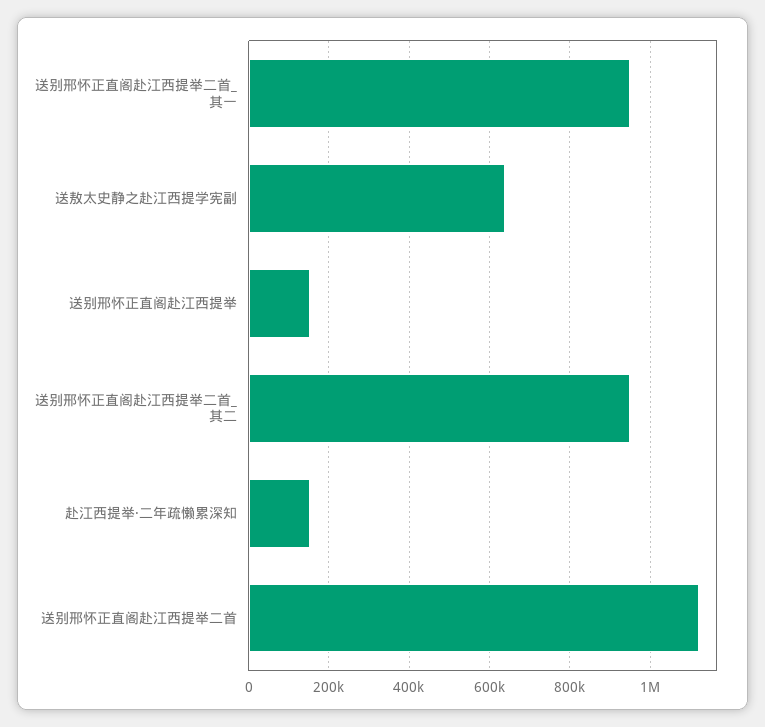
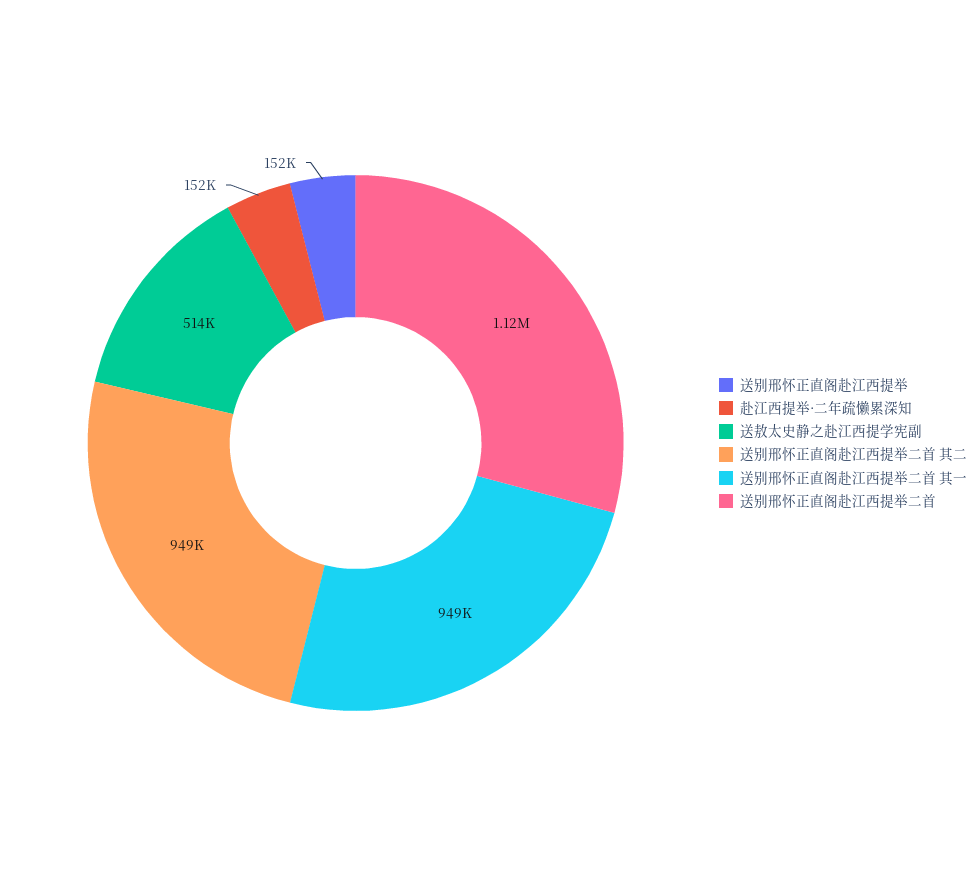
  {
    "送别邢怀正直阁赴江西提举二首_其一": 949000,
-   "送敖太史静之赴江西提学宪副": 640000,
+   "送敖太史静之赴江西提学宪副": 514000,
    "送别邢怀正直阁赴江西提举": 152000,
    "送别邢怀正直阁赴江西提举二首_其二": 949000,
    "赴江西提举·二年疏懒累深知": 152000,
    "送别邢怀正直阁赴江西提举二首": 1120000
  }

